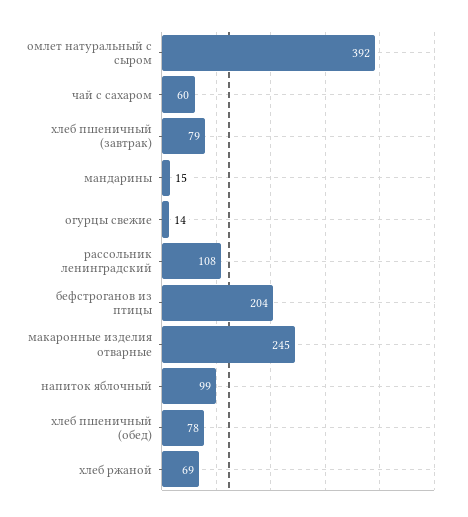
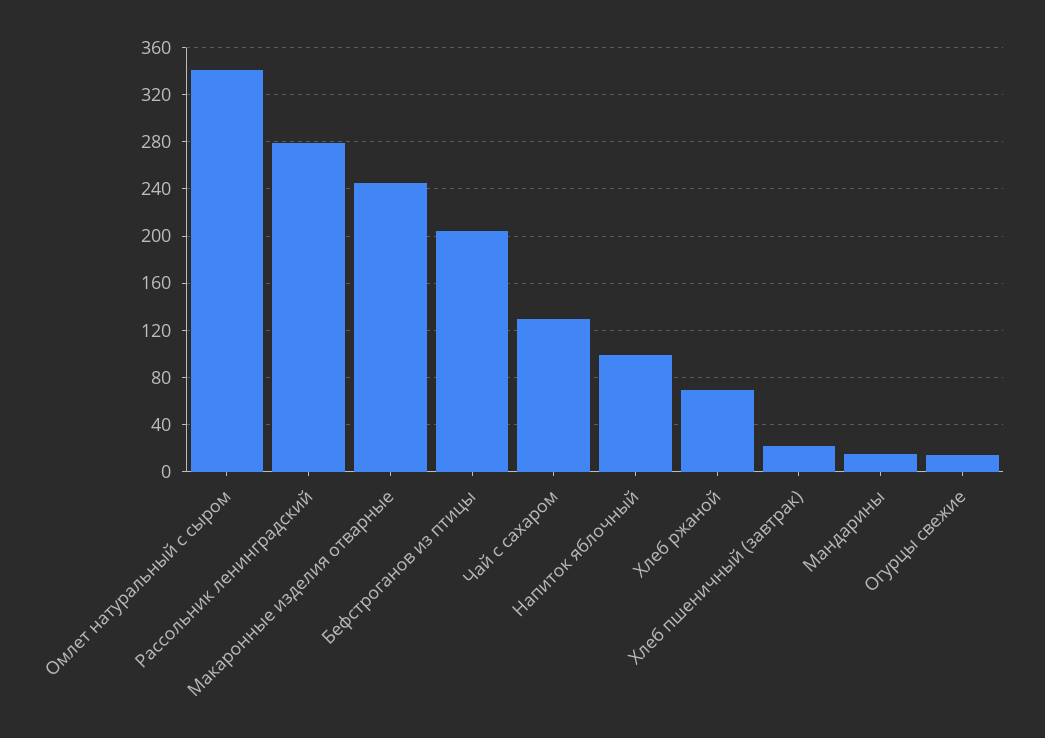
  {
-   "омлет натуральный с сыром": 392,
+   "омлет натуральный с сыром": 340,
-   "чай с сахаром": 60,
+   "чай с сахаром": 130,
-   "хлеб пшеничный (завтрак)": 79,
+   "хлеб пшеничный (завтрак)": 20,
    "мандарины": 15,
    "огурцы свежие": 14,
-   "рассольник ленинградский": 108,
+   "рассольник ленинградский": 280,
    "бефстроганов из птицы": 204,
    "макаронные изделия отварные": 245,
    "напиток яблочный": 99,
-   "хлеб пшеничный (обед)": 78,
    "хлеб ржаной": 69
  }

